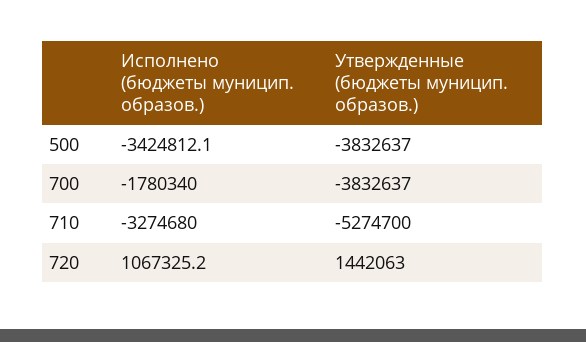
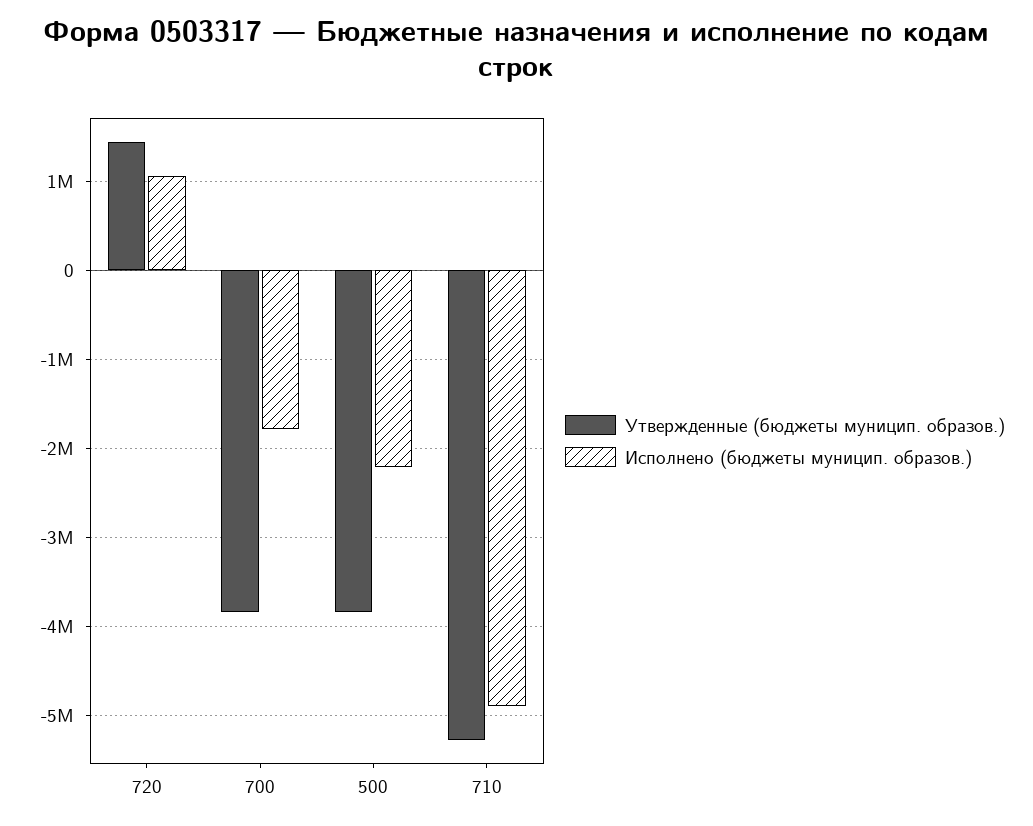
  {
    "Исполнено (бюджеты муницип. образов.)": {
-     "500": -3424812.1,
+     "500": -2200000,
      "700": -1780340,
-     "710": -3274680,
+     "710": -4900000,
      "720": 1067325.2
    },
    "Утвержденные (бюджеты муницип. образов.)": {
      "500": -3832637,
      "700": -3832637,
      "710": -5274700,
      "720": 1442063
    }
  }

